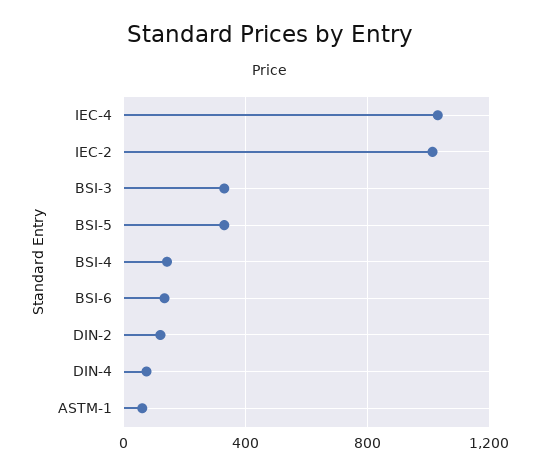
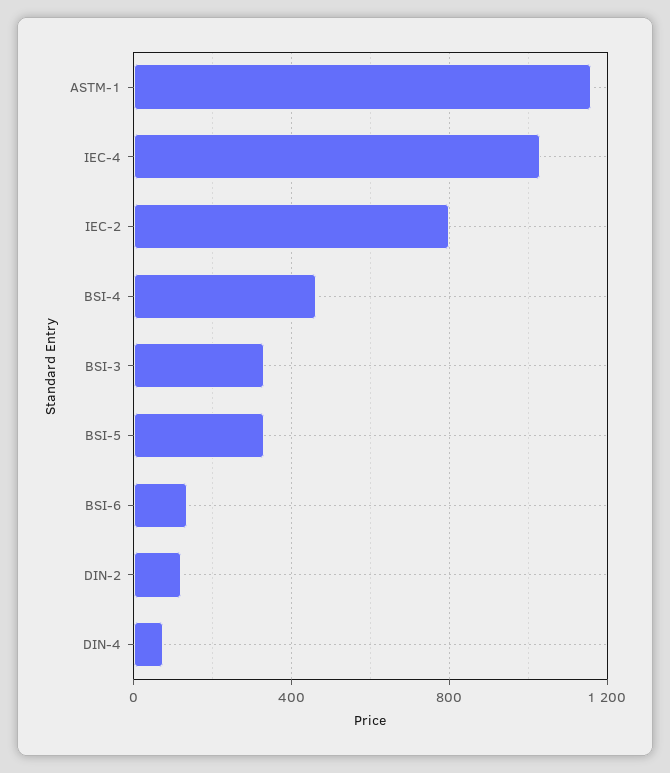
  {
    "IEC-4": 1050,
-   "IEC-2": 1000,
+   "IEC-2": 800,
    "BSI-3": 350,
    "BSI-5": 350,
-   "BSI-4": 150,
+   "BSI-4": 450,
    "BSI-6": 150,
    "DIN-2": 100,
    "DIN-4": 50,
-   "ASTM-1": 50
+   "ASTM-1": 1150
  }

